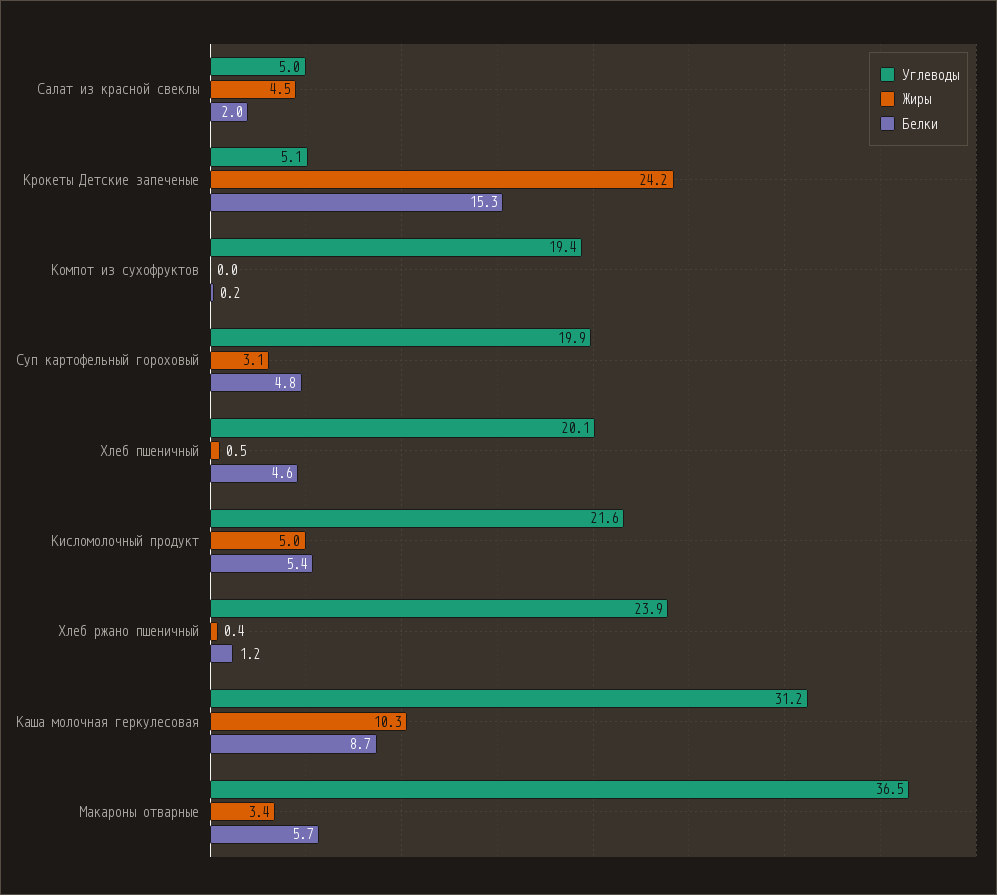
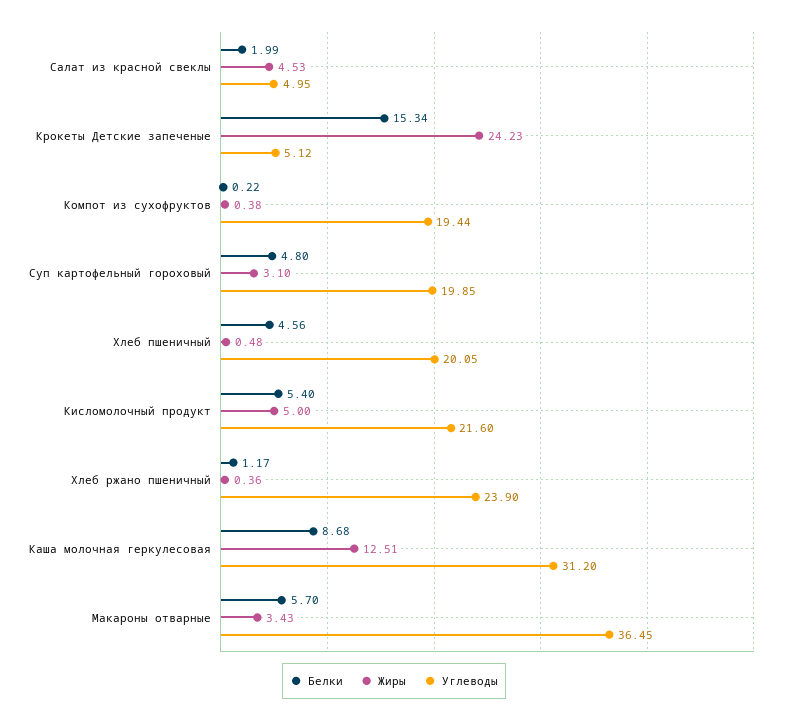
  {
    "Углеводы": {
      "Салат из красной свеклы": 4.95,
      "Крокеты Детские запеченые": 5.12,
      "Компот из сухофруктов": 19.44,
      "Суп картофельный гороховый": 19.85,
      "Хлеб пшеничный": 20.05,
      "Кисломолочный продукт": 21.6,
      "Хлеб ржано пшеничный": 23.9,
      "Каша молочная геркулесовая": 31.2,
      "Макароны отварные": 36.45
    },
    "Жиры": {
      "Салат из красной свеклы": 4.53,
      "Крокеты Детские запеченые": 24.23,
-     "Компот из сухофруктов": 0,
+     "Компот из сухофруктов": 0.38,
      "Суп картофельный гороховый": 3.1,
      "Хлеб пшеничный": 0.48,
      "Кисломолочный продукт": 5,
      "Хлеб ржано пшеничный": 0.36,
-     "Каша молочная геркулесовая": 10.3,
+     "Каша молочная геркулесовая": 12.51,
      "Макароны отварные": 3.43
    },
    "Белки": {
      "Салат из красной свеклы": 1.99,
      "Крокеты Детские запеченые": 15.34,
      "Компот из сухофруктов": 0.22,
      "Суп картофельный гороховый": 4.8,
      "Хлеб пшеничный": 4.56,
      "Кисломолочный продукт": 5.4,
      "Хлеб ржано пшеничный": 1.17,
      "Каша молочная геркулесовая": 8.68,
      "Макароны отварные": 5.7
    }
  }

